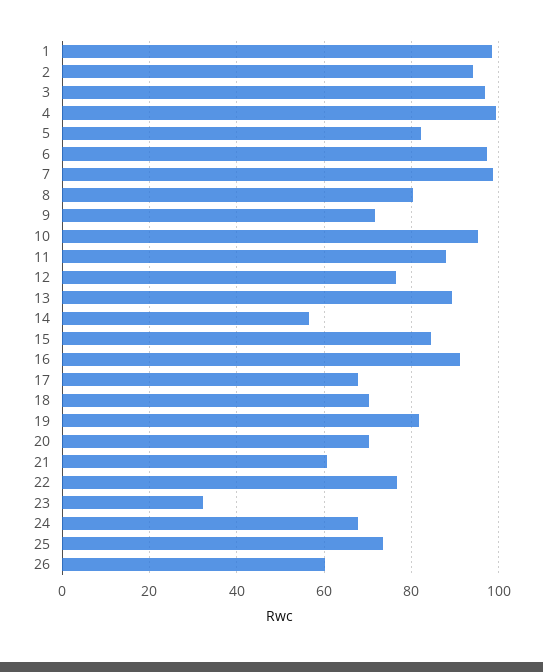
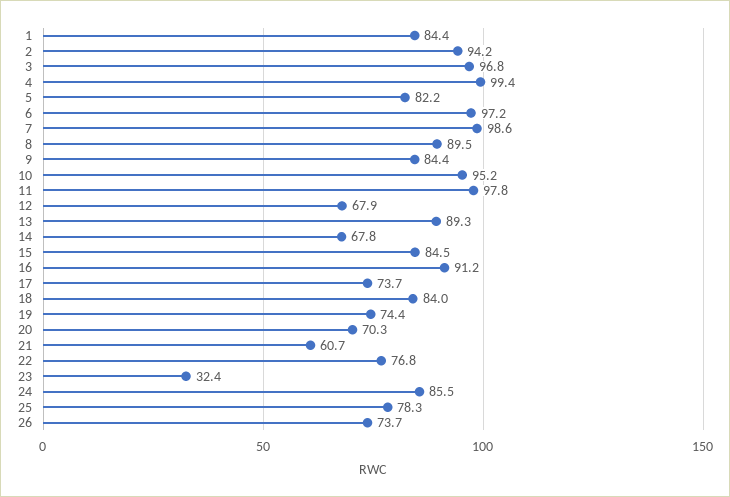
  {
-   "1": 98,
+   "1": 84.4,
    "2": 94.2,
    "3": 96.8,
    "4": 99.4,
    "5": 82.2,
    "6": 97.2,
    "7": 98.6,
-   "8": 80,
+   "8": 89.5,
-   "9": 72,
+   "9": 84.4,
    "10": 95.2,
-   "11": 88,
+   "11": 97.8,
-   "12": 76,
+   "12": 67.9,
    "13": 89.3,
-   "14": 56,
+   "14": 67.8,
    "15": 84.5,
    "16": 91.2,
-   "17": 68,
+   "17": 73.7,
-   "18": 70,
+   "18": 84,
-   "19": 82,
+   "19": 74.4,
    "20": 70.3,
    "21": 60.7,
    "22": 76.8,
    "23": 32.4,
-   "24": 68,
+   "24": 85.5,
-   "25": 74,
+   "25": 78.3,
-   "26": 60
+   "26": 73.7
  }

